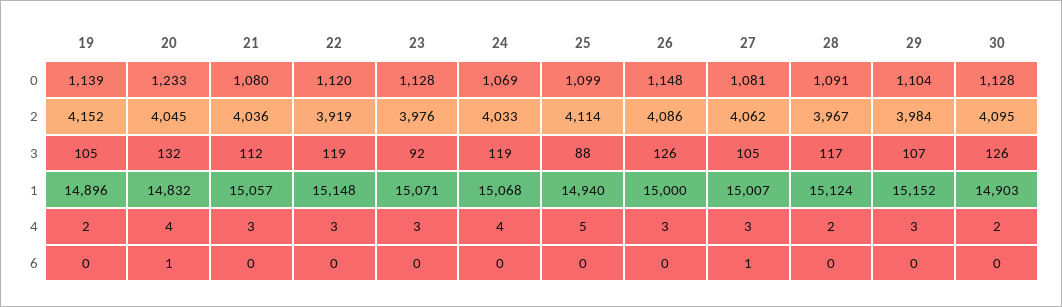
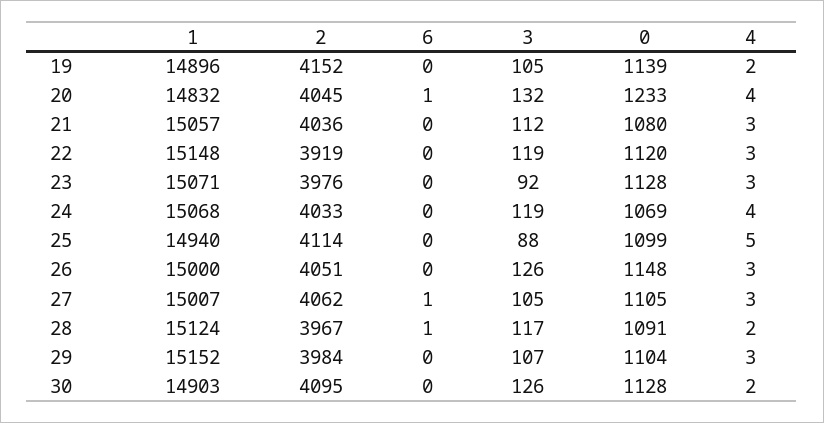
  {
    "19": {
      "0": 1139,
      "2": 4152,
      "3": 105,
      "1": 14896,
      "4": 2,
      "6": 0
    },
    "20": {
      "0": 1233,
      "2": 4045,
      "3": 132,
      "1": 14832,
      "4": 4,
      "6": 1
    },
    "21": {
      "0": 1080,
      "2": 4036,
      "3": 112,
      "1": 15057,
      "4": 3,
      "6": 0
    },
    "22": {
      "0": 1120,
      "2": 3919,
      "3": 119,
      "1": 15148,
      "4": 3,
      "6": 0
    },
    "23": {
      "0": 1128,
      "2": 3976,
      "3": 92,
      "1": 15071,
      "4": 3,
      "6": 0
    },
    "24": {
      "0": 1069,
      "2": 4033,
      "3": 119,
      "1": 15068,
      "4": 4,
      "6": 0
    },
    "25": {
      "0": 1099,
      "2": 4114,
      "3": 88,
      "1": 14940,
      "4": 5,
      "6": 0
    },
    "26": {
      "0": 1148,
-     "2": 4086,
+     "2": 4051,
      "3": 126,
      "1": 15000,
      "4": 3,
      "6": 0
    },
    "27": {
-     "0": 1081,
+     "0": 1105,
      "2": 4062,
      "3": 105,
      "1": 15007,
      "4": 3,
      "6": 1
    },
    "28": {
      "0": 1091,
      "2": 3967,
      "3": 117,
      "1": 15124,
      "4": 2,
-     "6": 0
+     "6": 1
    },
    "29": {
      "0": 1104,
      "2": 3984,
      "3": 107,
      "1": 15152,
      "4": 3,
      "6": 0
    },
    "30": {
      "0": 1128,
      "2": 4095,
      "3": 126,
      "1": 14903,
      "4": 2,
      "6": 0
    }
  }

